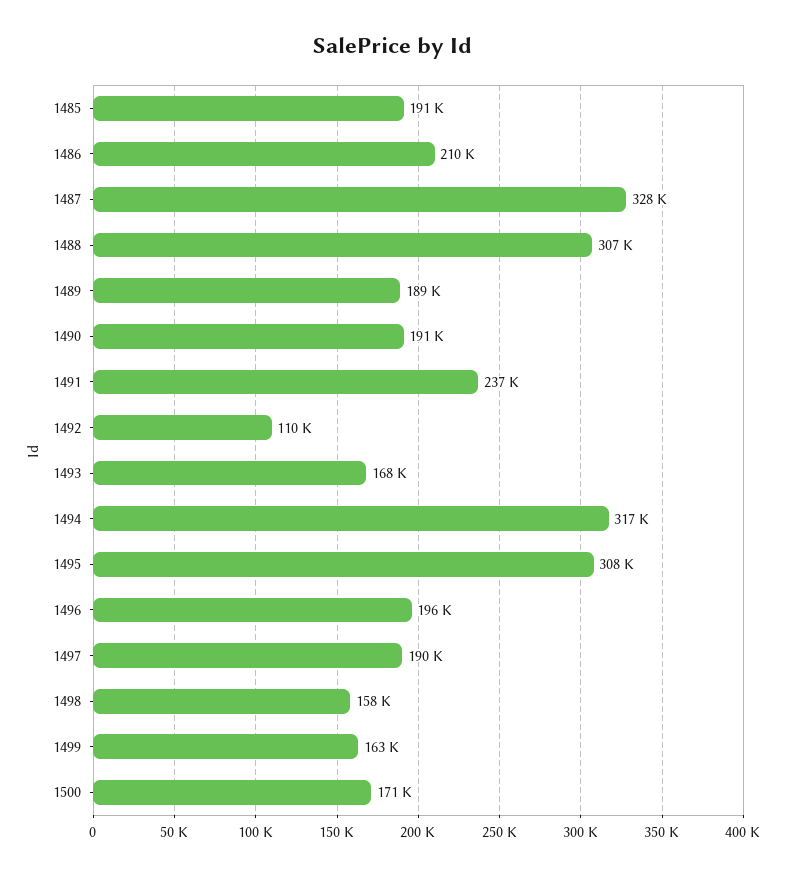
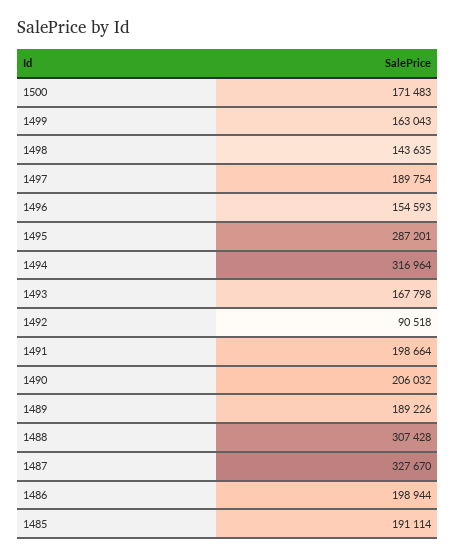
  {
    "1485": 191114,
-   "1486": 210000,
+   "1486": 198944,
    "1487": 327670,
    "1488": 307428,
    "1489": 189226,
-   "1490": 191000,
+   "1490": 206032,
-   "1491": 237000,
+   "1491": 198664,
-   "1492": 110000,
+   "1492": 90518,
    "1493": 167798,
    "1494": 316964,
-   "1495": 308000,
+   "1495": 287201,
-   "1496": 196000,
+   "1496": 154593,
    "1497": 189754,
-   "1498": 158000,
+   "1498": 143635,
    "1499": 163043,
    "1500": 171483
  }

